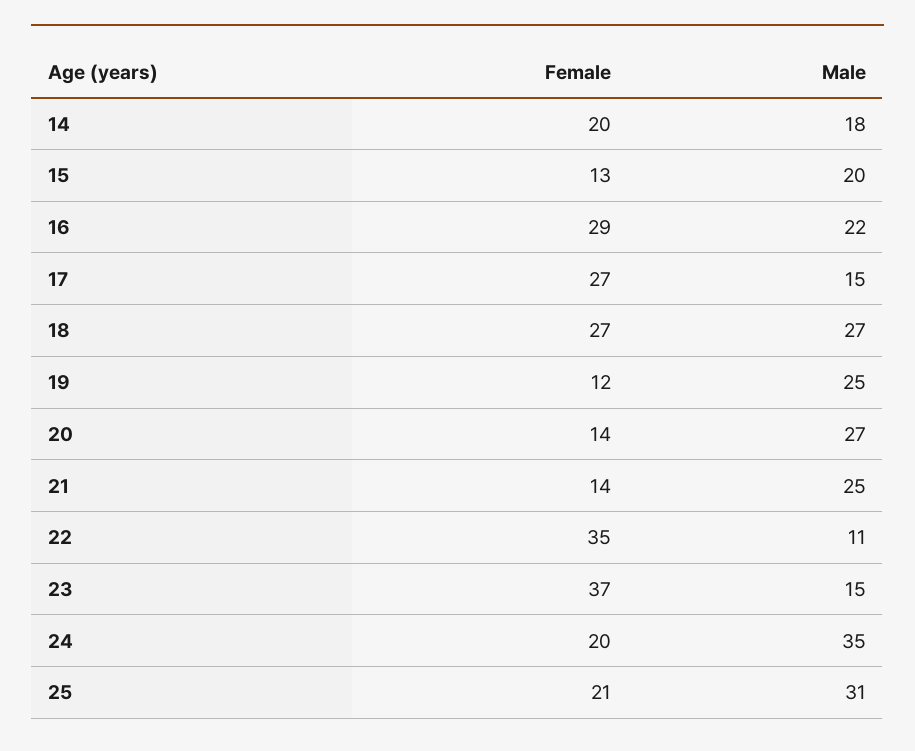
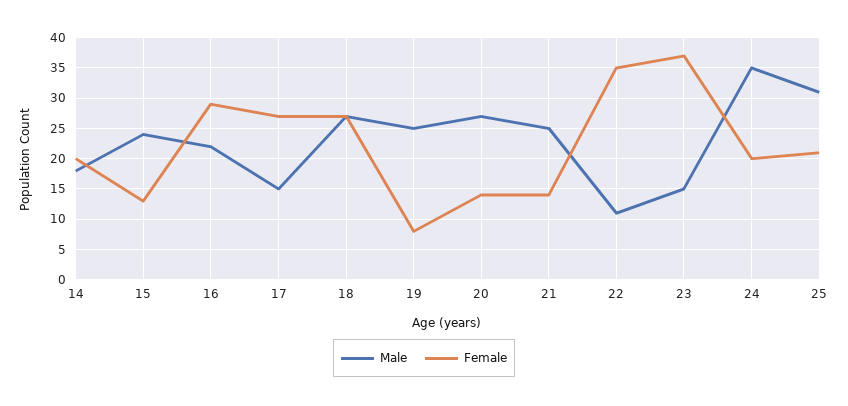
  {
    "Female": {
      "14": 20,
      "15": 13,
      "16": 29,
      "17": 27,
      "18": 27,
-     "19": 12,
+     "19": 8,
      "20": 14,
      "21": 14,
      "22": 35,
      "23": 37,
      "24": 20,
      "25": 21
    },
    "Male": {
      "14": 18,
-     "15": 20,
+     "15": 24,
      "16": 22,
      "17": 15,
      "18": 27,
      "19": 25,
      "20": 27,
      "21": 25,
      "22": 11,
      "23": 15,
      "24": 35,
      "25": 31
    }
  }

